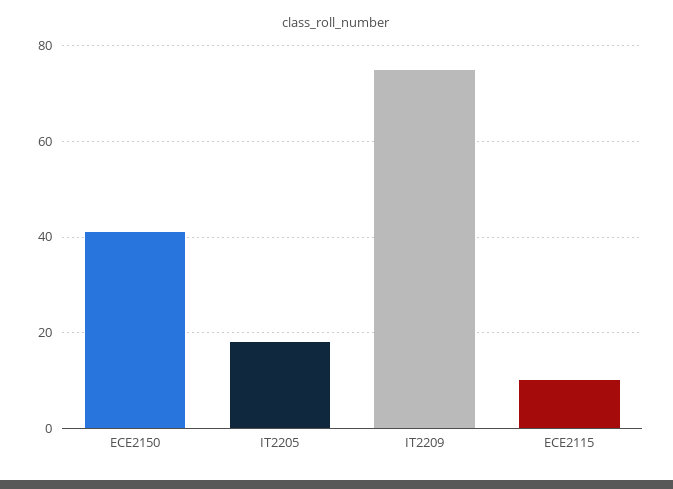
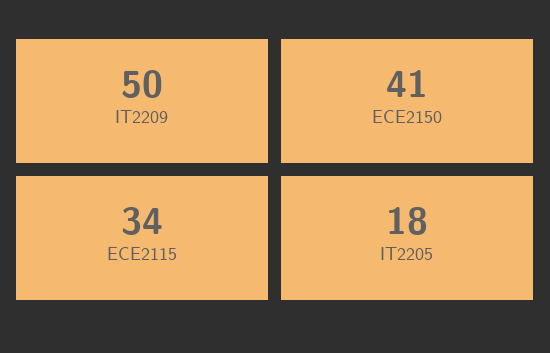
  {
    "ECE2150": 41,
    "IT2205": 18,
-   "IT2209": 75,
+   "IT2209": 50,
-   "ECE2115": 10
+   "ECE2115": 34
  }

